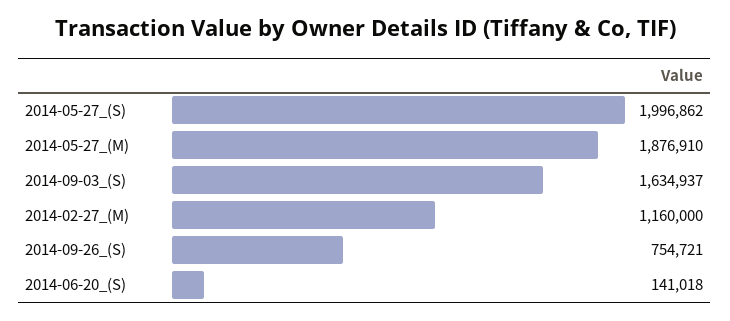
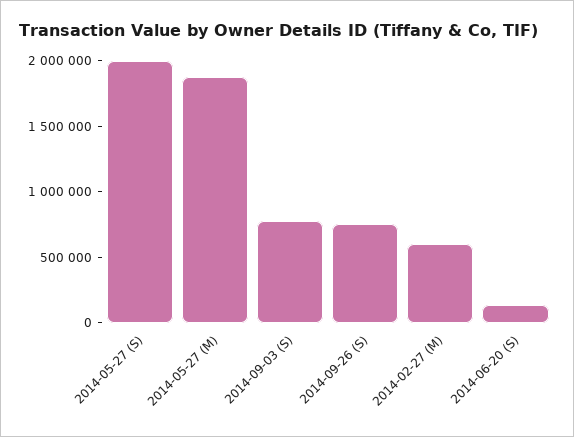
  {
    "2014-05-27_(S)": 1996862,
    "2014-05-27_(M)": 1876910,
-   "2014-09-03_(S)": 1634937,
+   "2014-09-03_(S)": 800000,
-   "2014-02-27_(M)": 1160000,
+   "2014-02-27_(M)": 600000,
    "2014-09-26_(S)": 754721,
    "2014-06-20_(S)": 141018
  }

